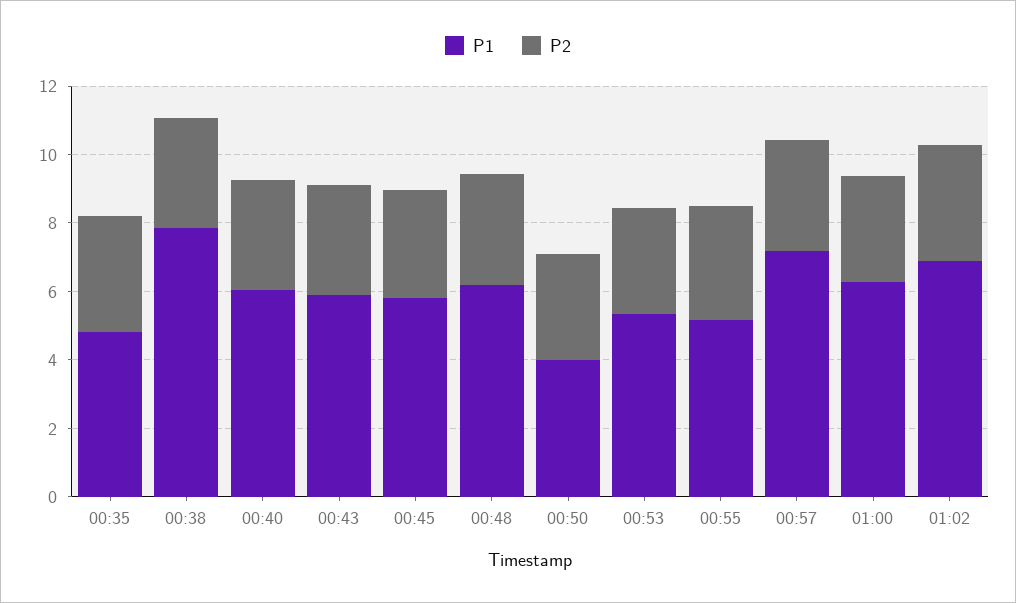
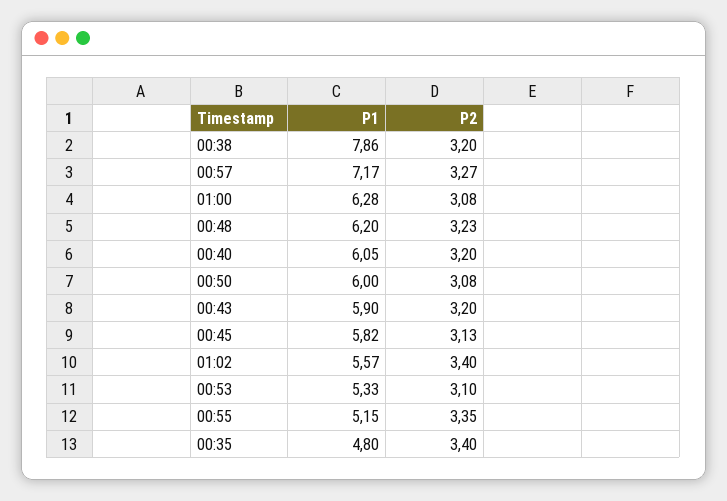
  {
    "P1": {
      "00:35": 4.8,
      "00:38": 7.86,
      "00:40": 6.05,
      "00:43": 5.9,
      "00:45": 5.82,
      "00:48": 6.2,
-     "00:50": 4,
+     "00:50": 6,
      "00:53": 5.33,
      "00:55": 5.15,
      "00:57": 7.17,
      "01:00": 6.28,
-     "01:02": 7
+     "01:02": 5.57
    },
    "P2": {
      "00:35": 3.4,
      "00:38": 3.2,
      "00:40": 3.2,
      "00:43": 3.2,
      "00:45": 3.13,
      "00:48": 3.23,
      "00:50": 3.08,
      "00:53": 3.1,
      "00:55": 3.35,
      "00:57": 3.27,
      "01:00": 3.08,
      "01:02": 3.4
    }
  }

